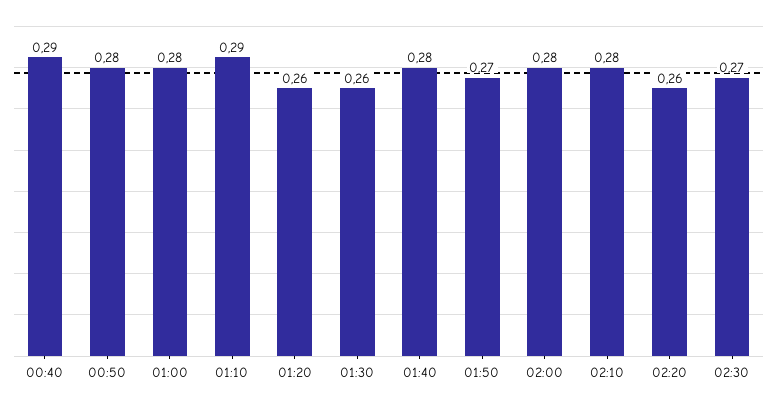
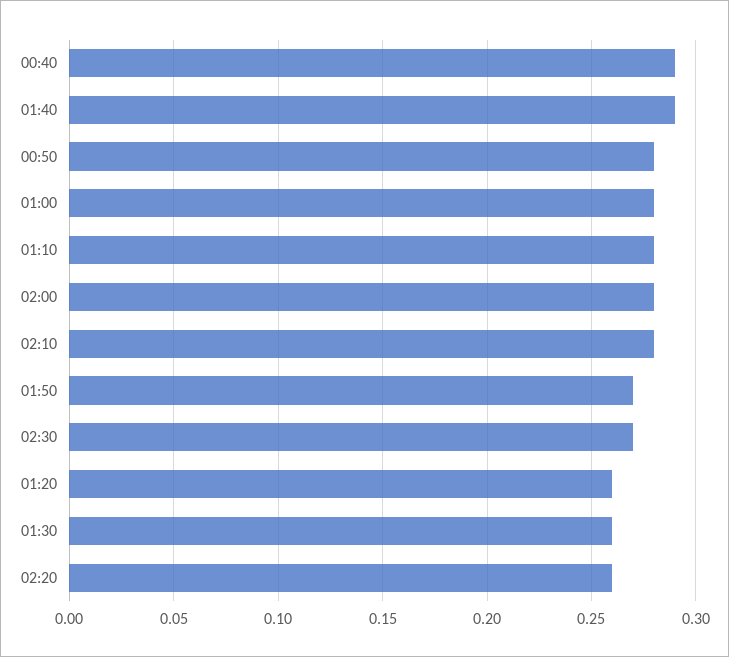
  {
    "00:40": 0.29,
    "00:50": 0.28,
    "01:00": 0.28,
-   "01:10": 0.29,
+   "01:10": 0.28,
    "01:20": 0.26,
    "01:30": 0.26,
-   "01:40": 0.28,
+   "01:40": 0.29,
    "01:50": 0.27,
    "02:00": 0.28,
    "02:10": 0.28,
    "02:20": 0.26,
    "02:30": 0.27
  }

